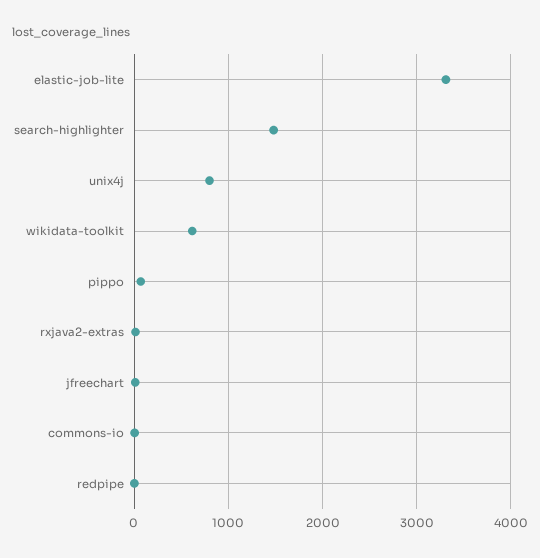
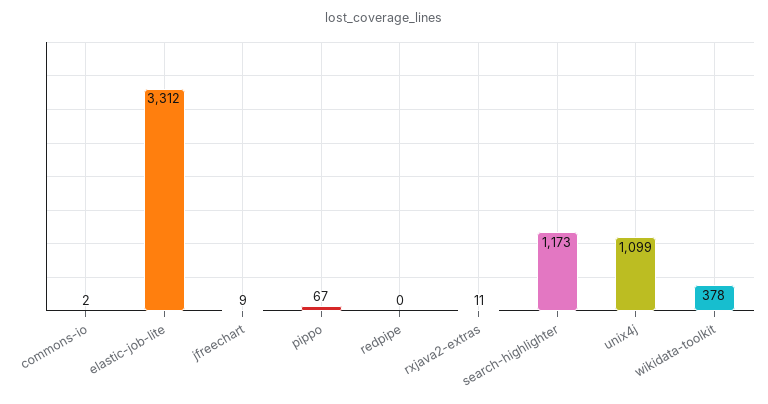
  {
    "elastic-job-lite": 3312,
-   "search-highlighter": 1500,
+   "search-highlighter": 1173,
-   "unix4j": 800,
+   "unix4j": 1099,
-   "wikidata-toolkit": 600,
+   "wikidata-toolkit": 378,
    "pippo": 67,
    "rxjava2-extras": 11,
    "jfreechart": 9,
    "commons-io": 2,
    "redpipe": 0
  }

